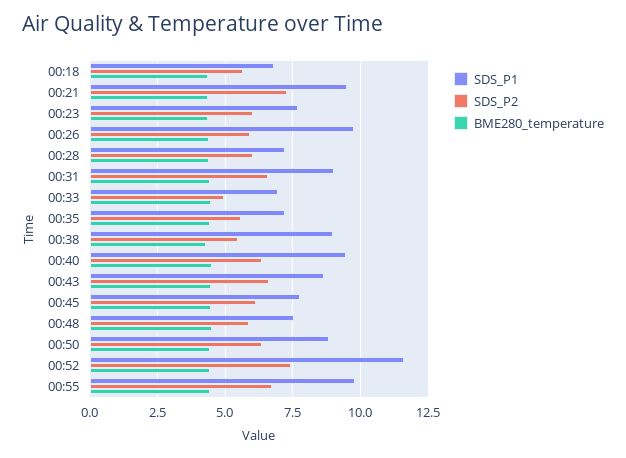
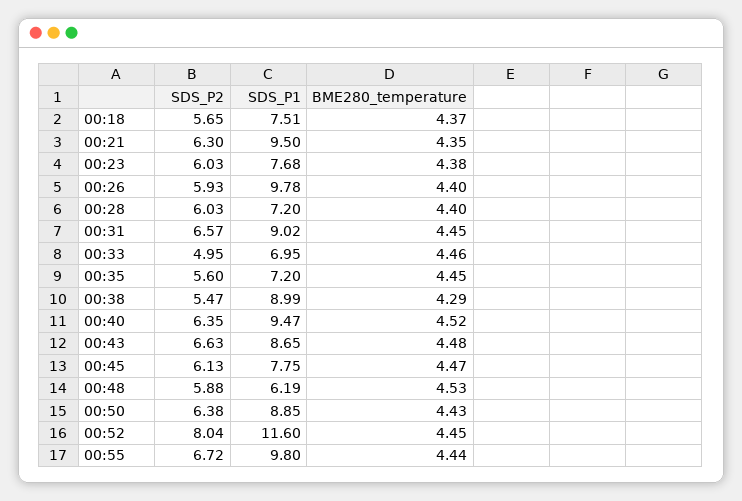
  {
    "SDS_P1": {
-     "00:18": 6.75,
+     "00:18": 7.51,
      "00:21": 9.5,
      "00:23": 7.68,
      "00:26": 9.78,
      "00:28": 7.2,
      "00:31": 9.02,
      "00:33": 6.95,
      "00:35": 7.2,
      "00:38": 8.99,
      "00:40": 9.47,
      "00:43": 8.65,
      "00:45": 7.75,
-     "00:48": 7.5,
+     "00:48": 6.19,
      "00:50": 8.85,
      "00:52": 11.6,
      "00:55": 9.8
    },
    "SDS_P2": {
      "00:18": 5.65,
-     "00:21": 7.25,
+     "00:21": 6.3,
      "00:23": 6.03,
      "00:26": 5.93,
      "00:28": 6.03,
      "00:31": 6.57,
      "00:33": 4.95,
      "00:35": 5.6,
      "00:38": 5.47,
      "00:40": 6.35,
      "00:43": 6.63,
      "00:45": 6.13,
      "00:48": 5.88,
      "00:50": 6.38,
-     "00:52": 7.5,
+     "00:52": 8.04,
      "00:55": 6.72
    },
    "BME280_temperature": {
      "00:18": 4.37,
      "00:21": 4.35,
      "00:23": 4.38,
      "00:26": 4.4,
      "00:28": 4.4,
      "00:31": 4.45,
      "00:33": 4.46,
      "00:35": 4.45,
      "00:38": 4.29,
      "00:40": 4.52,
      "00:43": 4.48,
      "00:45": 4.47,
      "00:48": 4.53,
      "00:50": 4.43,
      "00:52": 4.45,
      "00:55": 4.44
    }
  }

